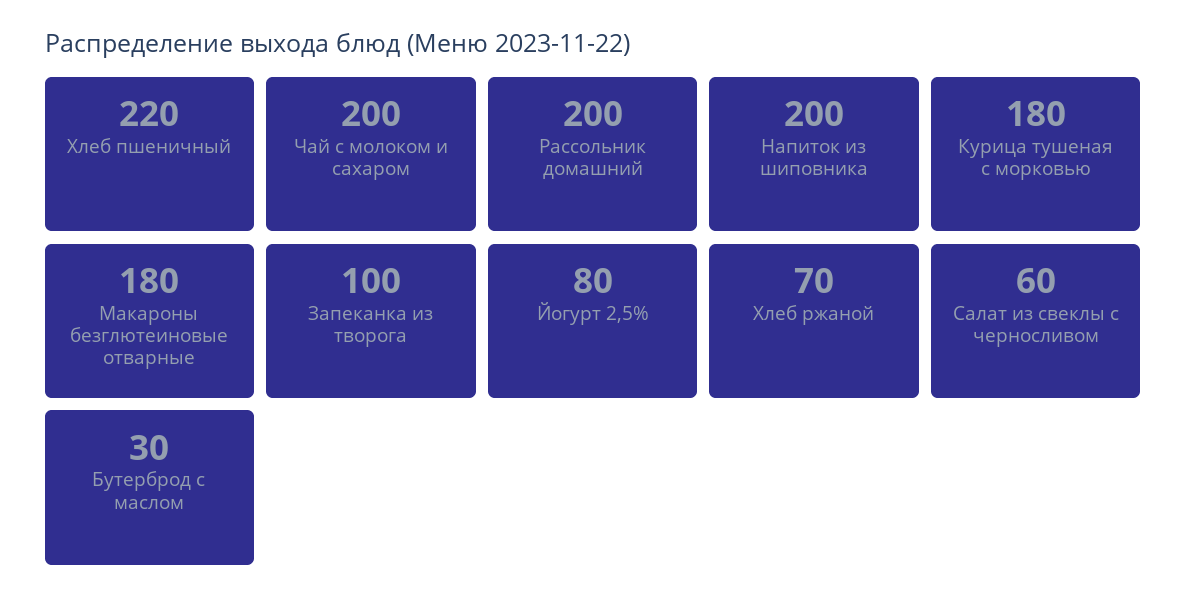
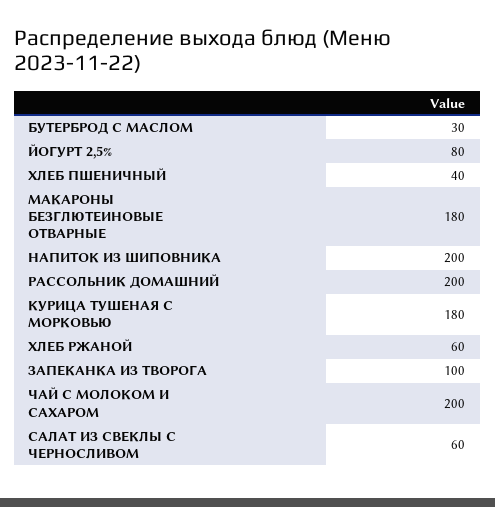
  {
-   "Хлеб пшеничный": 220,
+   "Хлеб пшеничный": 40,
    "Чай с молоком и сахаром": 200,
    "Рассольник домашний": 200,
    "Напиток из шиповника": 200,
    "Курица тушеная с морковью": 180,
    "Макароны безглютеиновые отварные": 180,
    "Запеканка из творога": 100,
    "Йогурт 2,5%": 80,
-   "Хлеб ржаной": 70,
+   "Хлеб ржаной": 60,
    "Салат из свеклы с черносливом": 60,
    "Бутерброд с маслом": 30
  }

